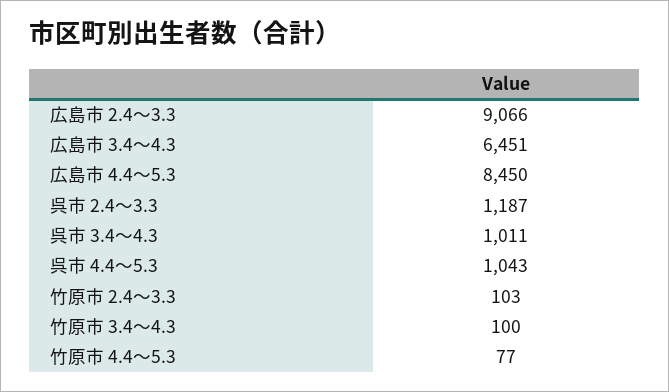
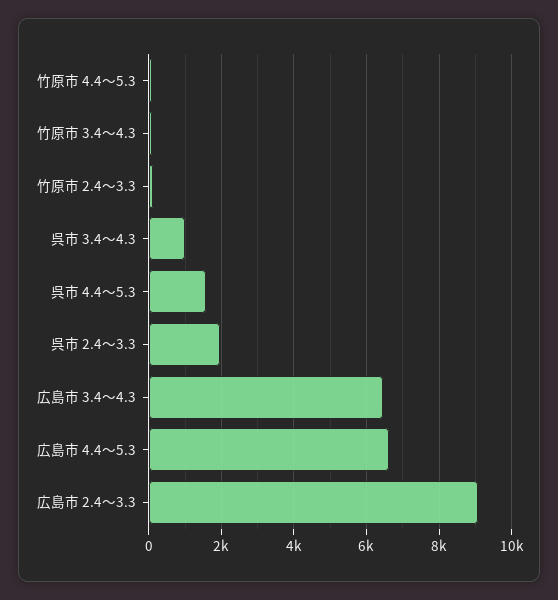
  {
    "広島市 2.4～3.3": 9066,
    "広島市 3.4～4.3": 6451,
-   "広島市 4.4～5.3": 8450,
+   "広島市 4.4～5.3": 6600,
-   "呉市 2.4～3.3": 1187,
+   "呉市 2.4～3.3": 2000,
    "呉市 3.4～4.3": 1011,
-   "呉市 4.4～5.3": 1043,
+   "呉市 4.4～5.3": 1600,
    "竹原市 2.4～3.3": 103,
    "竹原市 3.4～4.3": 100,
    "竹原市 4.4～5.3": 77
  }

